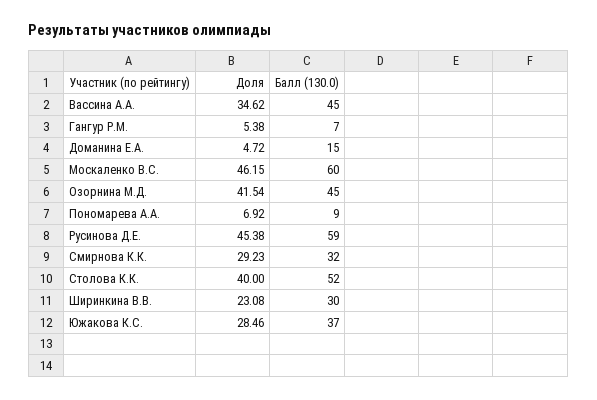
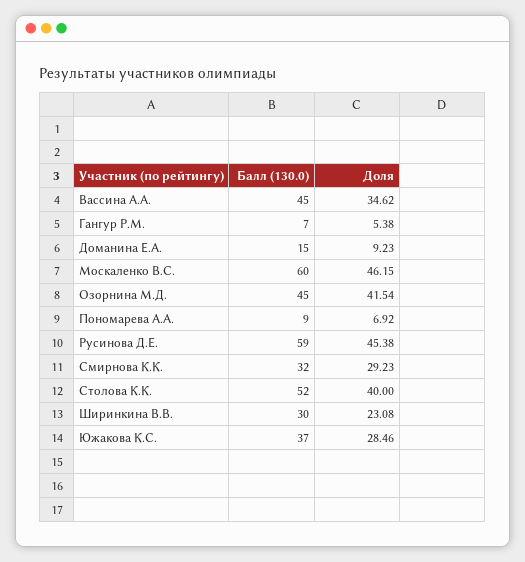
  {
    "Доля": {
      "Вассина А.А.": 34.62,
      "Гангур Р.М.": 5.38,
-     "Доманина Е.А.": 4.72,
+     "Доманина Е.А.": 9.23,
      "Москаленко В.С.": 46.15,
      "Озорнина М.Д.": 41.54,
      "Пономарева А.А.": 6.92,
      "Русинова Д.Е.": 45.38,
      "Смирнова К.К.": 29.23,
      "Столова К.К.": 40,
      "Ширинкина В.В.": 23.08,
      "Южакова К.С.": 28.46
    },
    "Балл (130.0)": {
      "Вассина А.А.": 45,
      "Гангур Р.М.": 7,
      "Доманина Е.А.": 15,
      "Москаленко В.С.": 60,
      "Озорнина М.Д.": 45,
      "Пономарева А.А.": 9,
      "Русинова Д.Е.": 59,
      "Смирнова К.К.": 32,
      "Столова К.К.": 52,
      "Ширинкина В.В.": 30,
      "Южакова К.С.": 37
    }
  }

